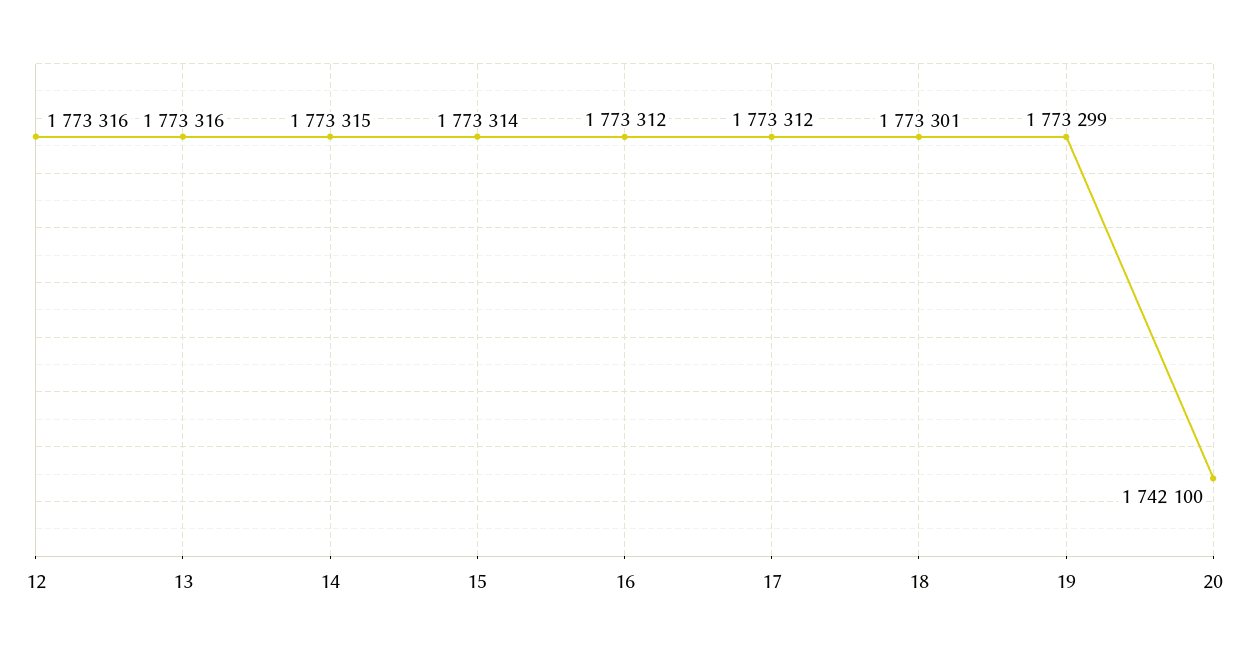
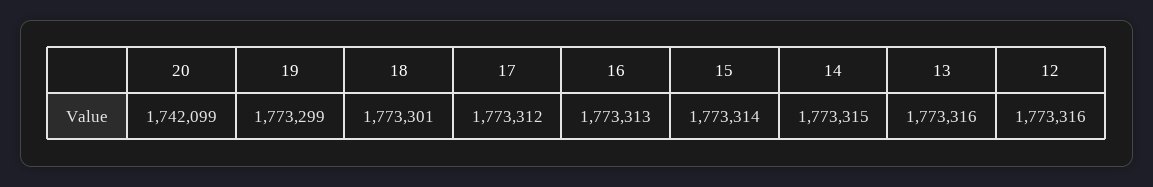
  {
    "12": 1773316,
    "13": 1773316,
    "14": 1773315,
    "15": 1773314,
-   "16": 1773312,
+   "16": 1773313,
    "17": 1773312,
    "18": 1773301,
    "19": 1773299,
-   "20": 1742100
+   "20": 1742099
  }

